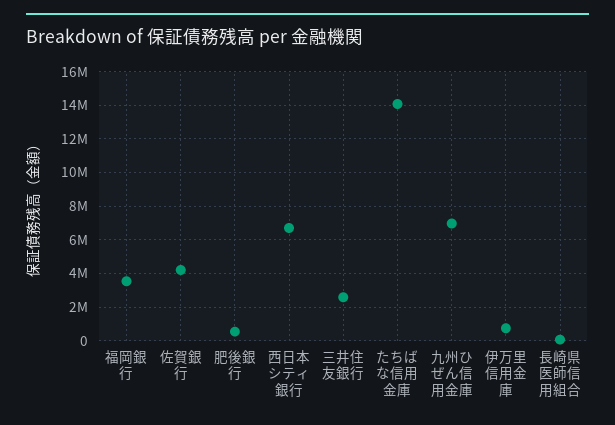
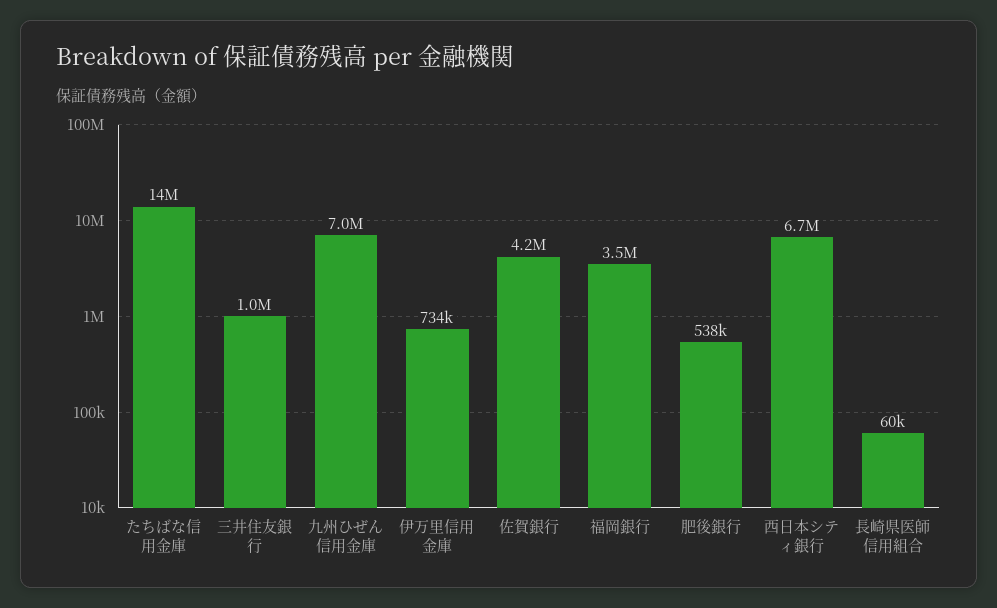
  {
    "福岡銀行": 3500000,
    "佐賀銀行": 4200000,
    "肥後銀行": 538000,
    "西日本シティ銀行": 6700000,
-   "三井住友銀行": 2500000,
+   "三井住友銀行": 1000000,
    "たちばな信用金庫": 14000000,
    "九州ひぜん信用金庫": 7000000,
    "伊万里信用金庫": 734000,
    "長崎県医師信用組合": 60000
  }

